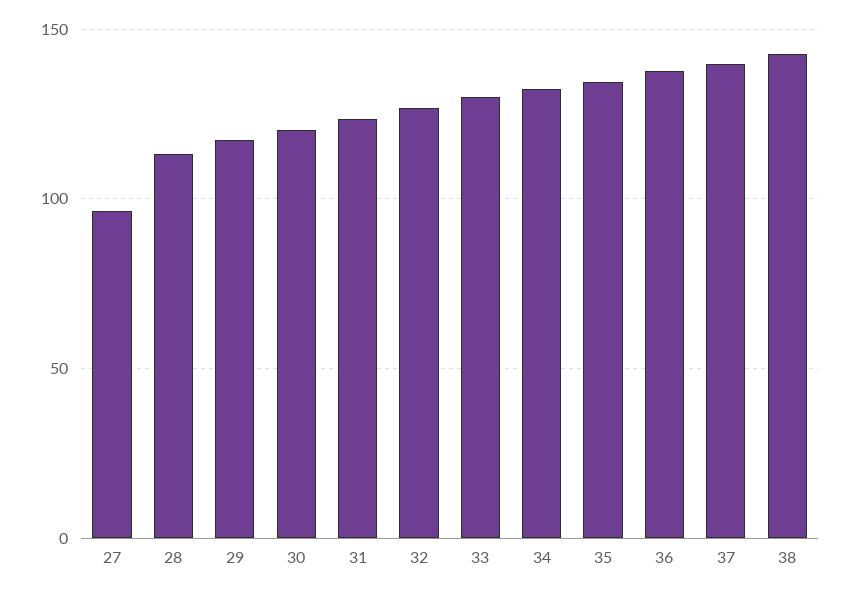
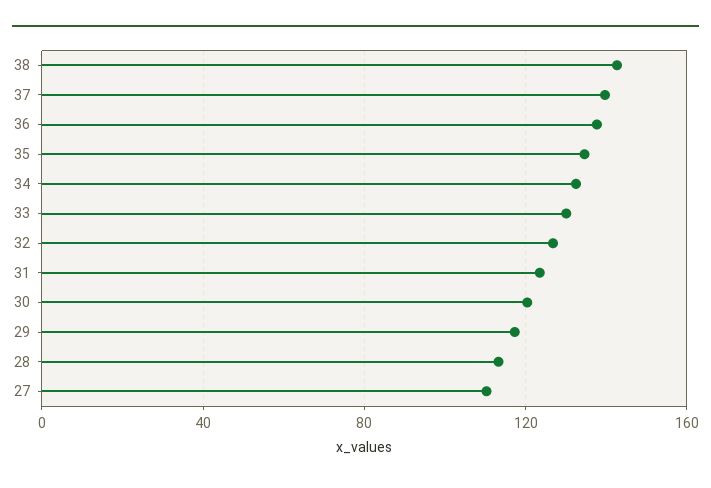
  {
-   "27": 95,
+   "27": 110,
    "28": 115,
    "29": 115,
    "30": 120,
    "31": 125,
    "32": 125,
    "33": 130,
    "34": 135,
    "35": 135,
    "36": 140,
    "37": 140,
    "38": 145
  }

